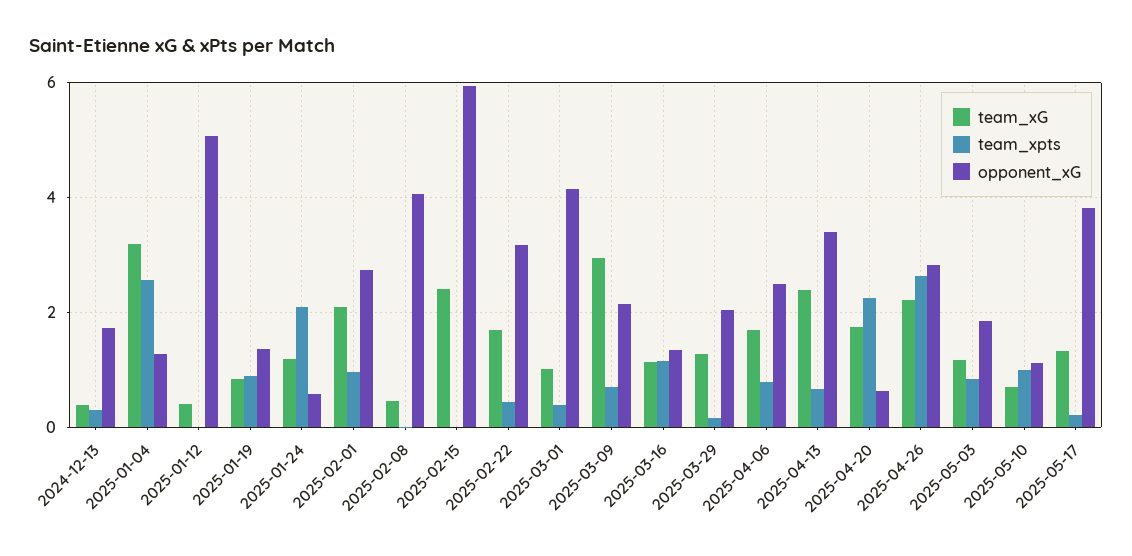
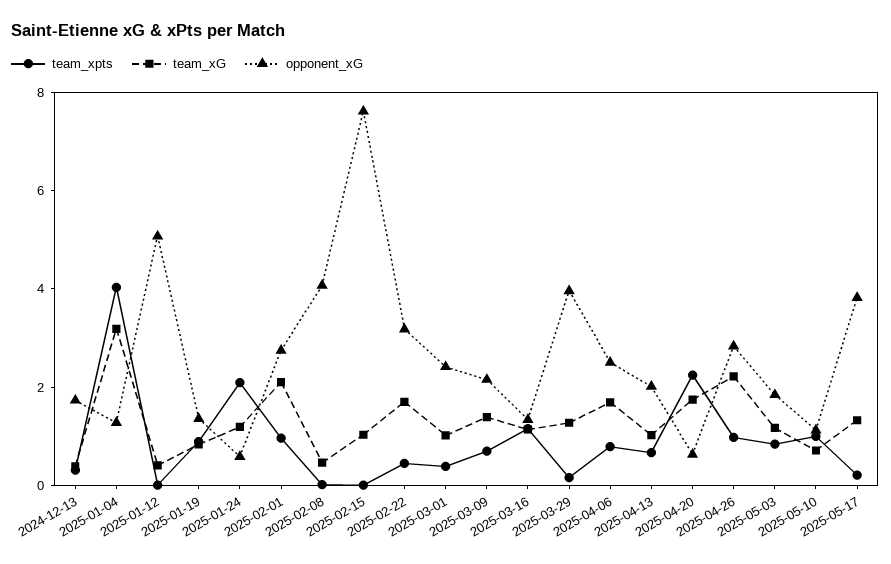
  {
    "team_xG": {
      "2024-12-13": 0.4,
      "2025-01-04": 3.2,
      "2025-01-12": 0.4,
      "2025-01-19": 0.8,
      "2025-01-24": 1.2,
      "2025-02-01": 2.2,
      "2025-02-08": 0.4,
-     "2025-02-15": 2.4,
+     "2025-02-15": 1,
      "2025-02-22": 1.8,
      "2025-03-01": 1,
-     "2025-03-09": 3,
+     "2025-03-09": 1.5,
      "2025-03-16": 1.2,
      "2025-03-29": 1.2,
      "2025-04-06": 1.6,
-     "2025-04-13": 2.4,
+     "2025-04-13": 1,
      "2025-04-20": 1.8,
      "2025-04-26": 2.2,
      "2025-05-03": 1.2,
      "2025-05-10": 0.8,
      "2025-05-17": 1.4
    },
    "team_xpts": {
      "2024-12-13": 0.4,
-     "2025-01-04": 2.6,
+     "2025-01-04": 4,
      "2025-01-12": 0,
      "2025-01-19": 0.8,
      "2025-01-24": 2,
      "2025-02-01": 1,
      "2025-02-08": 0,
      "2025-02-15": 0,
      "2025-02-22": 0.4,
      "2025-03-01": 0.4,
      "2025-03-09": 0.6,
      "2025-03-16": 1.2,
      "2025-03-29": 0.2,
      "2025-04-06": 0.8,
      "2025-04-13": 0.6,
      "2025-04-20": 2.2,
-     "2025-04-26": 2.6,
+     "2025-04-26": 1,
      "2025-05-03": 0.8,
      "2025-05-10": 1,
      "2025-05-17": 0.2
    },
    "opponent_xG": {
      "2024-12-13": 1.8,
      "2025-01-04": 1.2,
      "2025-01-12": 5,
      "2025-01-19": 1.4,
      "2025-01-24": 0.6,
      "2025-02-01": 2.8,
      "2025-02-08": 4,
-     "2025-02-15": 6,
+     "2025-02-15": 7.5,
      "2025-02-22": 3.2,
-     "2025-03-01": 4.2,
+     "2025-03-01": 2.5,
      "2025-03-09": 2.2,
      "2025-03-16": 1.4,
-     "2025-03-29": 2,
+     "2025-03-29": 4,
      "2025-04-06": 2.6,
-     "2025-04-13": 3.4,
+     "2025-04-13": 2,
      "2025-04-20": 0.6,
      "2025-04-26": 2.8,
      "2025-05-03": 1.8,
      "2025-05-10": 1.2,
      "2025-05-17": 3.8
    }
  }

